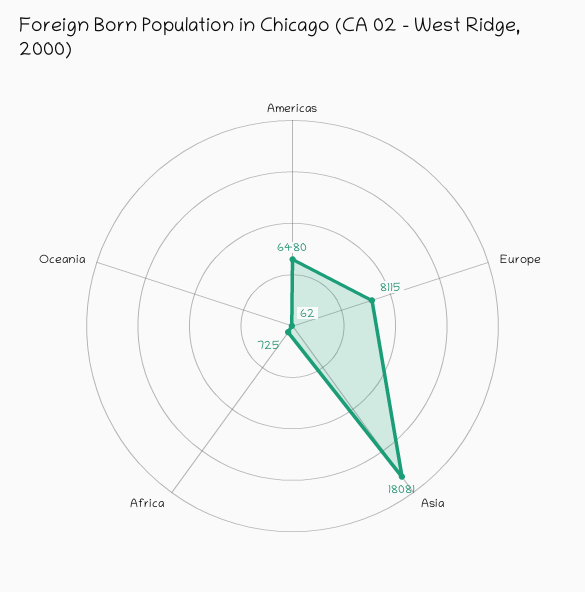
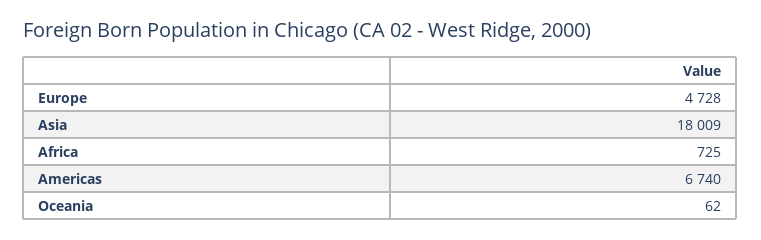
  {
-   "Americas": 6480,
+   "Americas": 6740,
-   "Europe": 8115,
+   "Europe": 4728,
-   "Asia": 18081,
+   "Asia": 18009,
    "Africa": 725,
    "Oceania": 62
  }

